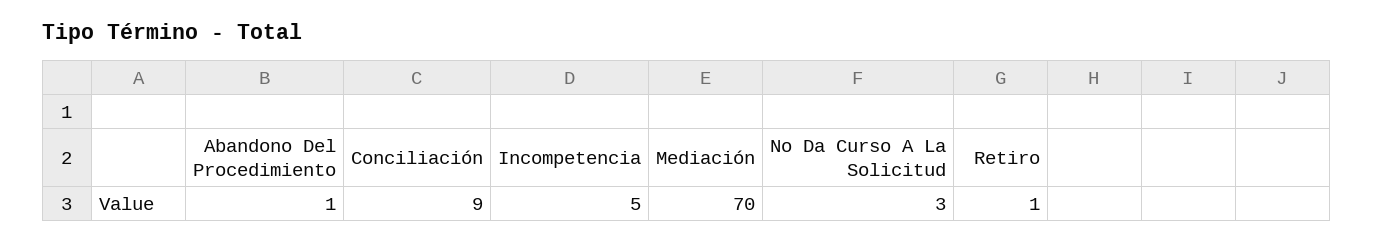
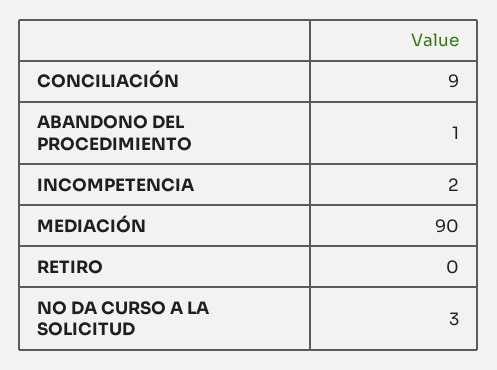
  {
    "Abandono Del Procedimiento": 1,
    "Conciliación": 9,
-   "Incompetencia": 5,
+   "Incompetencia": 2,
-   "Mediación": 70,
+   "Mediación": 90,
    "No Da Curso A La Solicitud": 3,
-   "Retiro": 1
+   "Retiro": 0
  }

